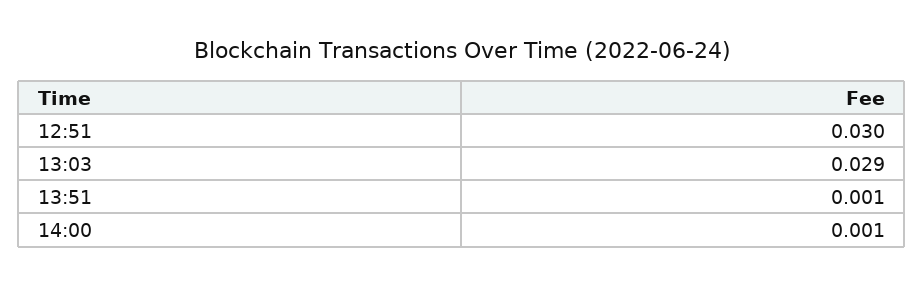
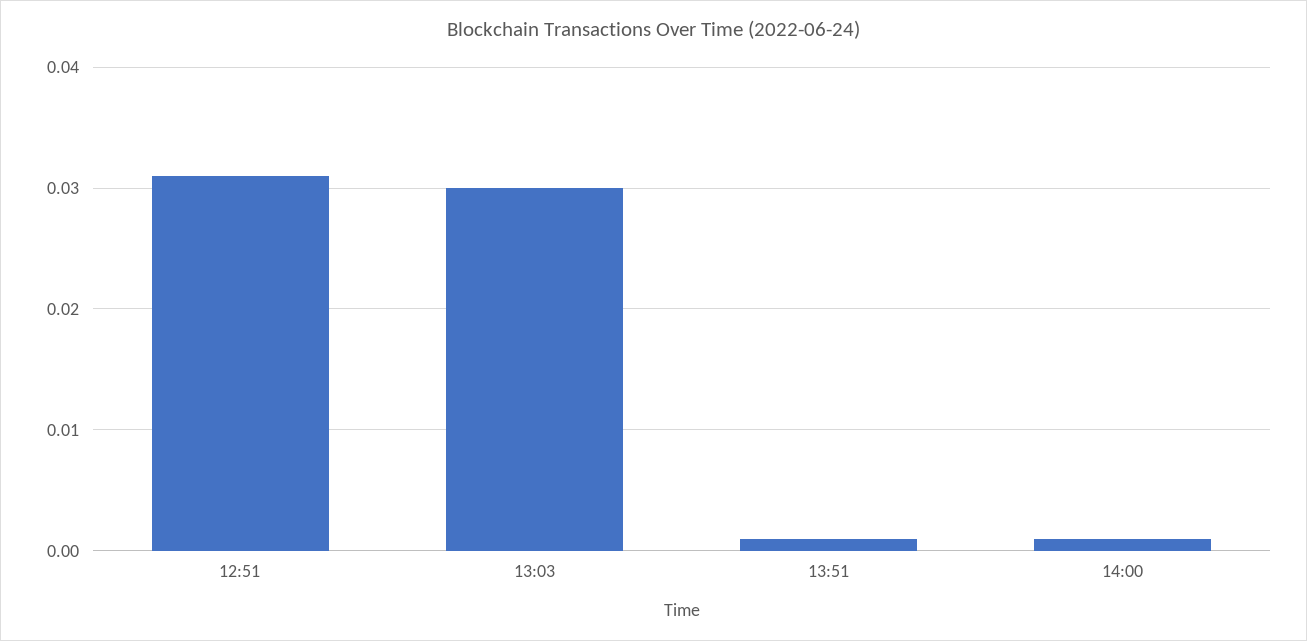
  {
-   "12:51": 0.03,
+   "12:51": 0.031,
-   "13:03": 0.029,
+   "13:03": 0.03,
    "13:51": 0.001,
    "14:00": 0.001
  }

